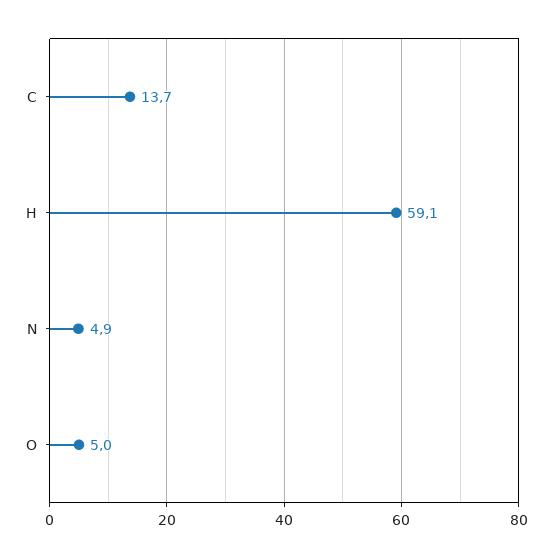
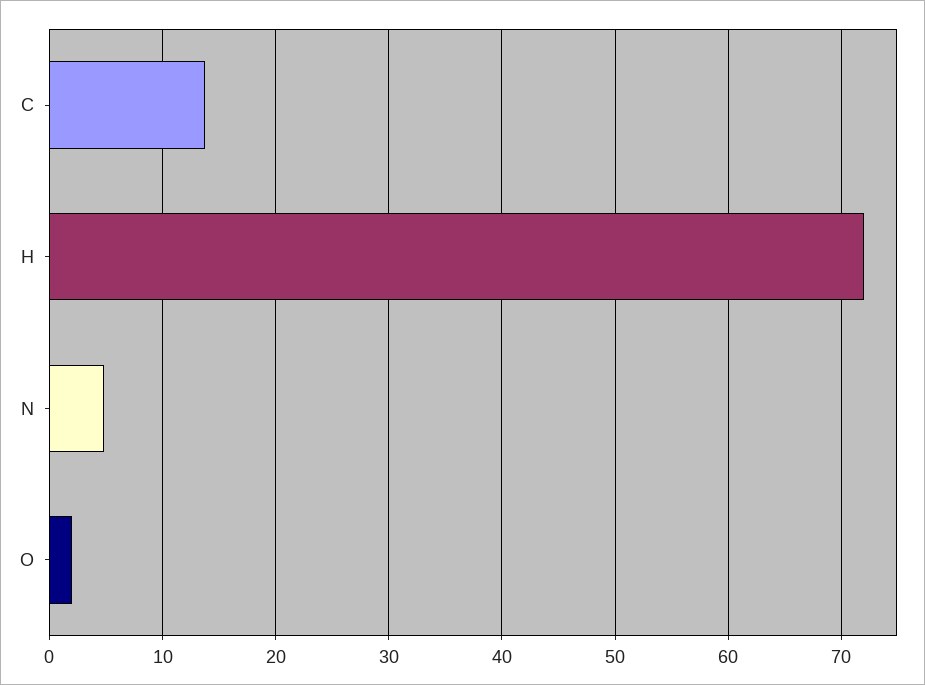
  {
    "C": 13.7,
-   "H": 59.1,
+   "H": 72,
    "N": 4.9,
-   "O": 5
+   "O": 2
  }

